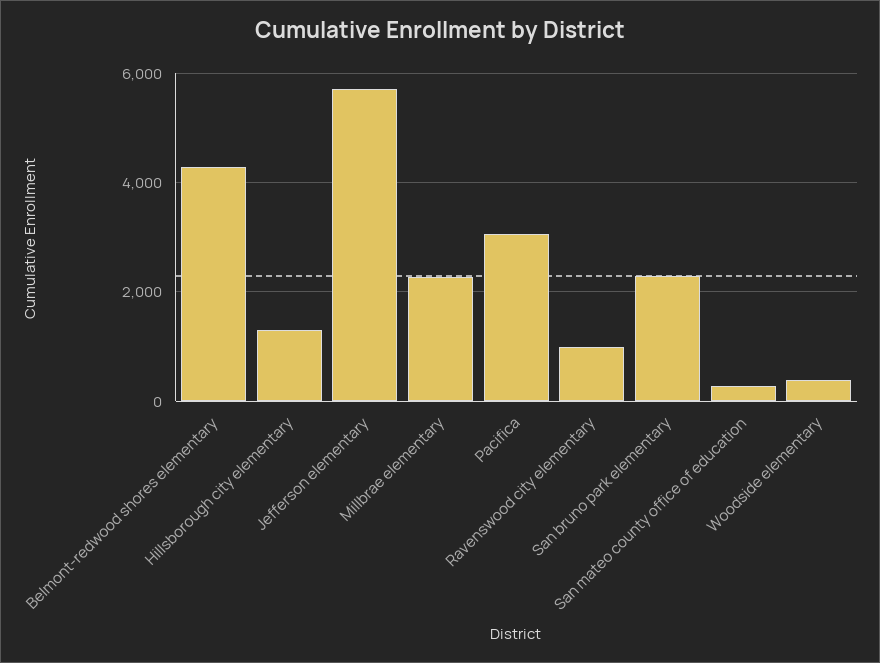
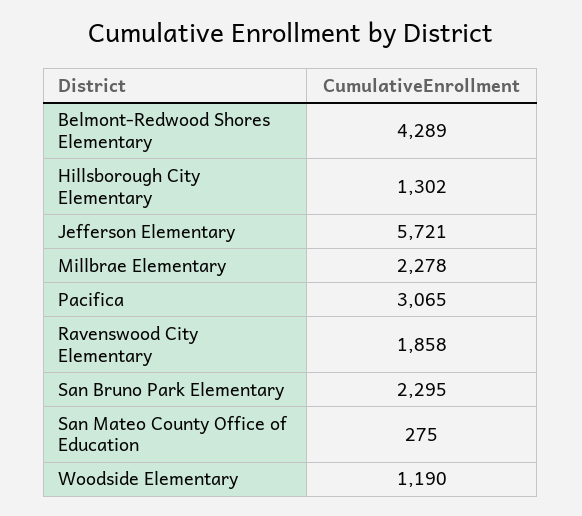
  {
    "Belmont-redwood shores elementary": 4289,
    "Hillsborough city elementary": 1302,
    "Jefferson elementary": 5721,
    "Millbrae elementary": 2278,
    "Pacifica": 3065,
-   "Ravenswood city elementary": 1000,
+   "Ravenswood city elementary": 1858,
    "San bruno park elementary": 2295,
    "San mateo county office of education": 275,
-   "Woodside elementary": 400
+   "Woodside elementary": 1190
  }

